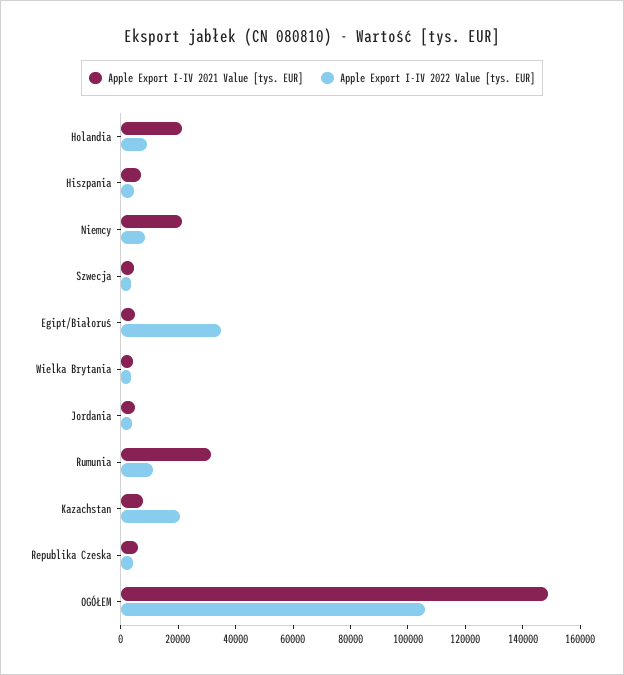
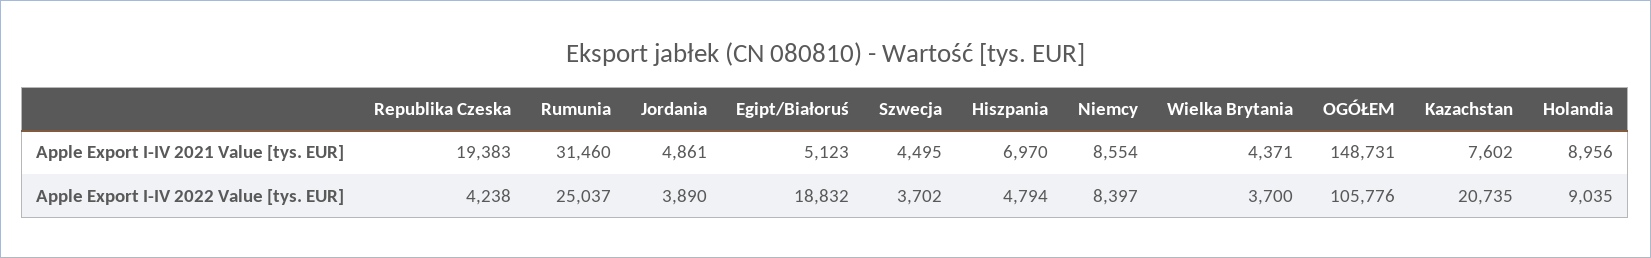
  {
    "Apple Export I-IV 2021 Value [tys. EUR]": {
-     "Holandia": 20000,
+     "Holandia": 8956,
      "Hiszpania": 6970,
-     "Niemcy": 20000,
+     "Niemcy": 8554,
      "Szwecja": 4495,
      "Egipt/Białoruś": 5123,
      "Wielka Brytania": 4371,
      "Jordania": 4861,
      "Rumunia": 31460,
      "Kazachstan": 7602,
-     "Republika Czeska": 5000,
+     "Republika Czeska": 19383,
      "OGÓŁEM": 148731
    },
    "Apple Export I-IV 2022 Value [tys. EUR]": {
      "Holandia": 9035,
      "Hiszpania": 4794,
      "Niemcy": 8397,
      "Szwecja": 3702,
-     "Egipt/Białoruś": 35000,
+     "Egipt/Białoruś": 18832,
      "Wielka Brytania": 3700,
      "Jordania": 3890,
-     "Rumunia": 10000,
+     "Rumunia": 25037,
      "Kazachstan": 20735,
      "Republika Czeska": 4238,
      "OGÓŁEM": 105776
    }
  }

